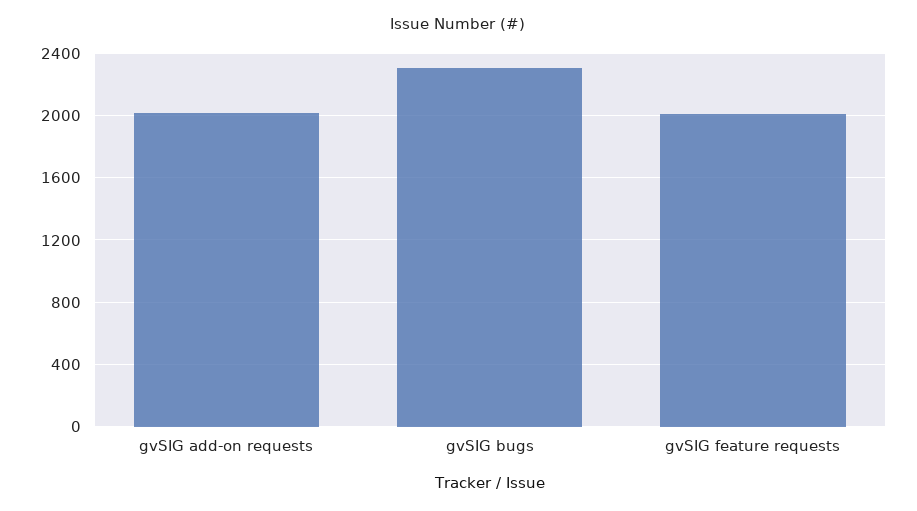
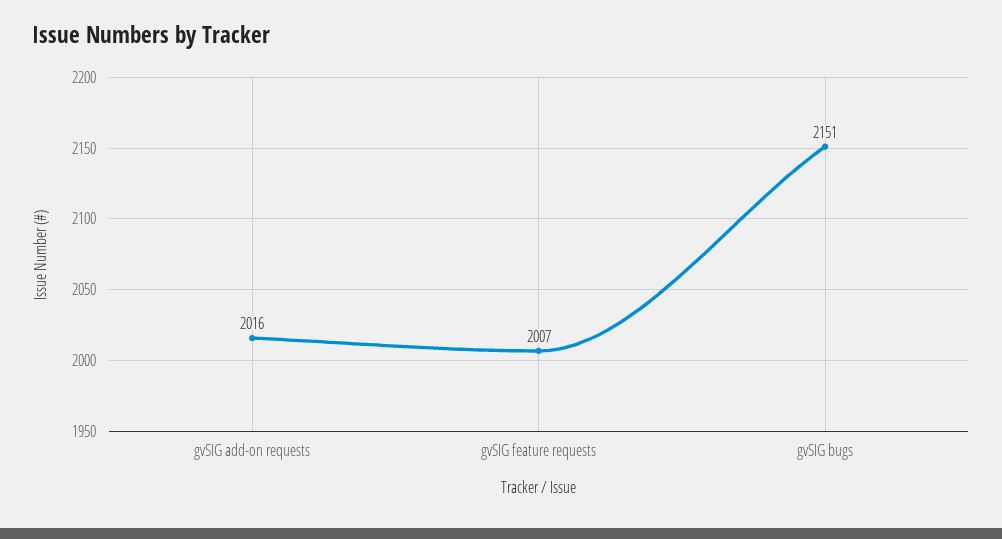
  {
    "gvSIG add-on requests": 2016,
-   "gvSIG bugs": 2300,
+   "gvSIG bugs": 2151,
    "gvSIG feature requests": 2007
  }

